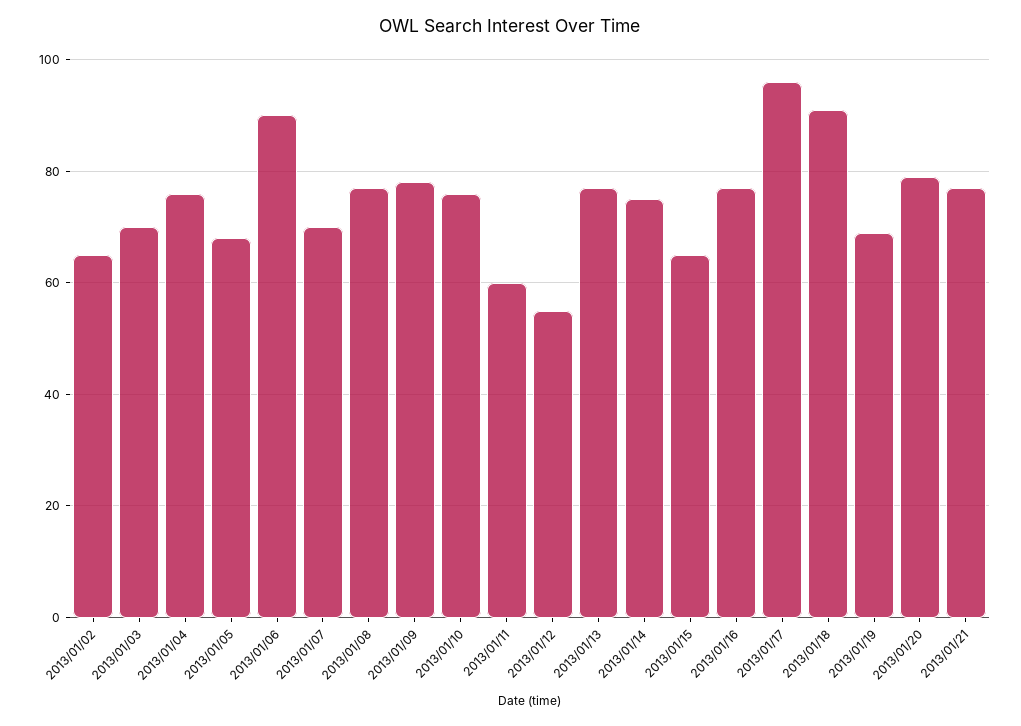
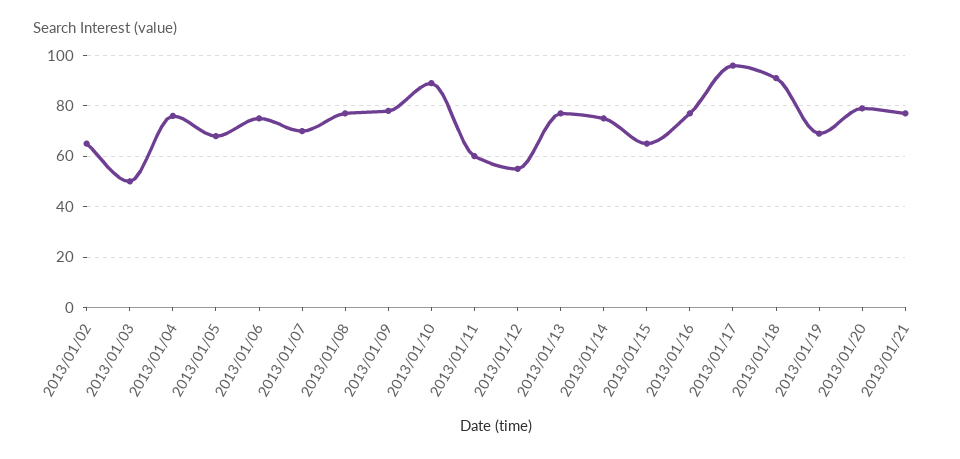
  {
    "2013/01/02": 65,
-   "2013/01/03": 70,
+   "2013/01/03": 50,
    "2013/01/04": 75,
    "2013/01/05": 70,
-   "2013/01/06": 90,
+   "2013/01/06": 75,
    "2013/01/07": 70,
    "2013/01/08": 75,
    "2013/01/09": 80,
-   "2013/01/10": 75,
+   "2013/01/10": 90,
    "2013/01/11": 60,
    "2013/01/12": 55,
    "2013/01/13": 75,
    "2013/01/14": 75,
    "2013/01/15": 65,
    "2013/01/16": 75,
    "2013/01/17": 95,
    "2013/01/18": 90,
    "2013/01/19": 70,
    "2013/01/20": 80,
    "2013/01/21": 75
  }

